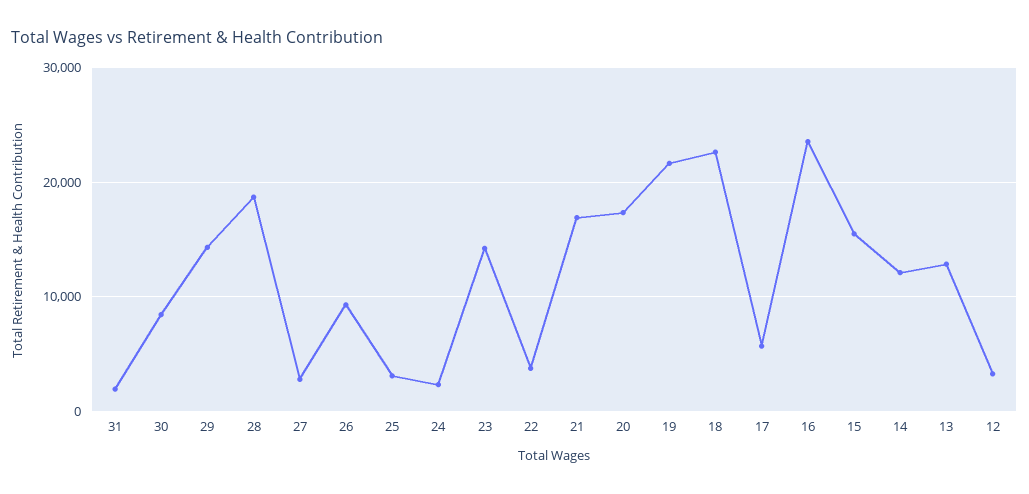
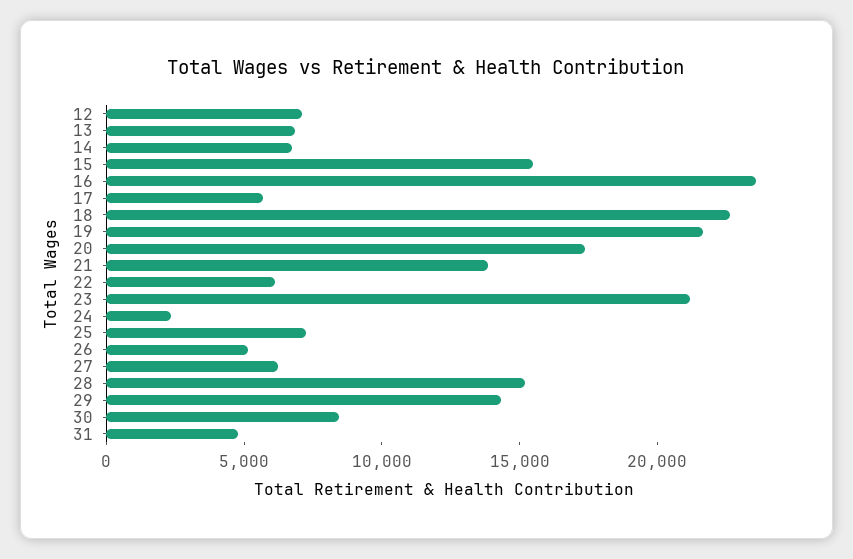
  {
-   "31": 2000,
+   "31": 5000,
    "30": 8000,
    "29": 14000,
-   "28": 19000,
+   "28": 15000,
-   "27": 3000,
+   "27": 6000,
-   "26": 9000,
+   "26": 5000,
-   "25": 3000,
+   "25": 7000,
    "24": 2000,
-   "23": 14000,
+   "23": 21000,
-   "22": 4000,
+   "22": 6000,
-   "21": 17000,
+   "21": 14000,
    "20": 17000,
    "19": 22000,
    "18": 23000,
    "17": 6000,
    "16": 24000,
    "15": 15000,
-   "14": 12000,
+   "14": 7000,
-   "13": 13000,
+   "13": 7000,
-   "12": 3000
+   "12": 7000
  }

